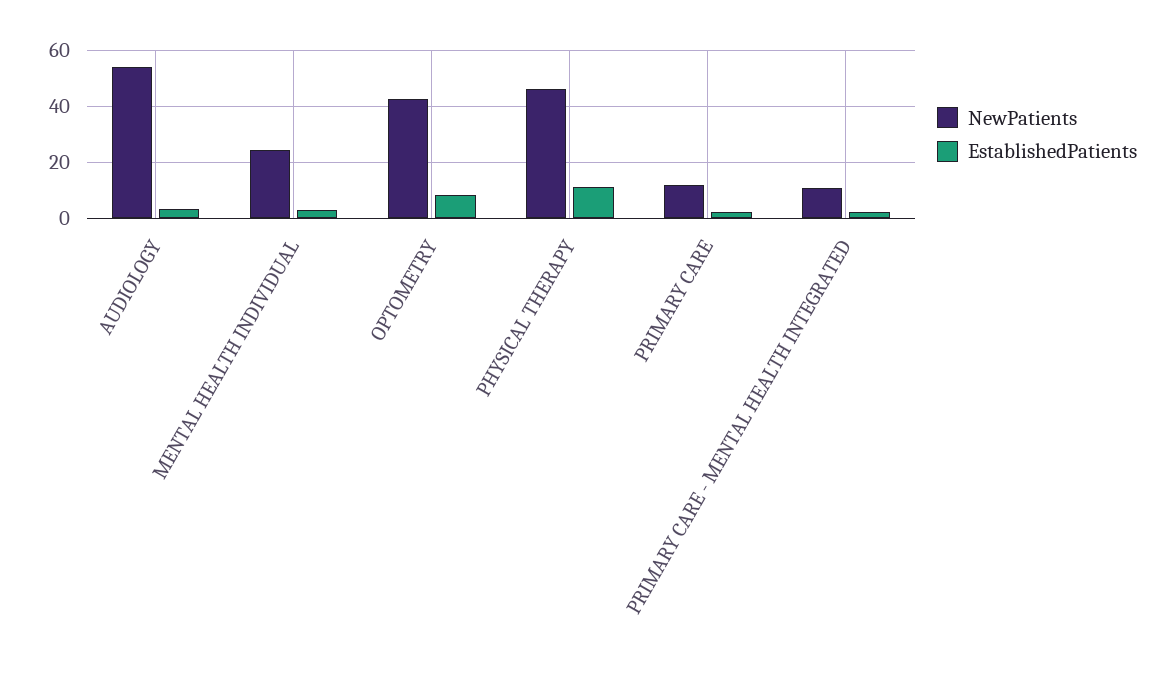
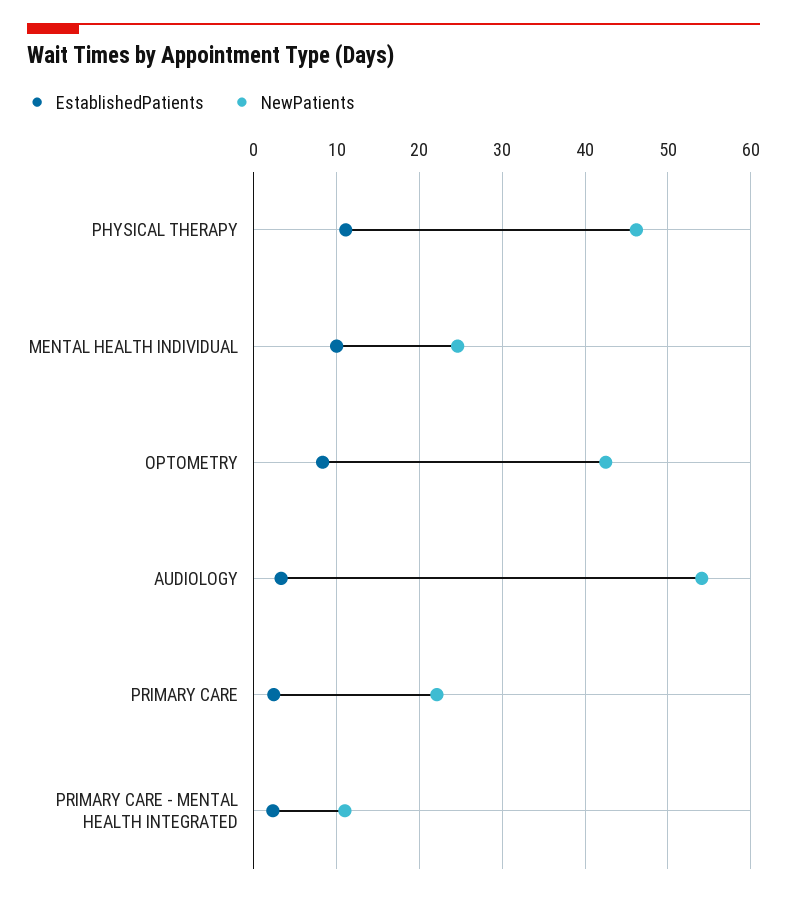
  {
    "NewPatients": {
      "AUDIOLOGY": 54,
      "MENTAL HEALTH INDIVIDUAL": 25,
      "OPTOMETRY": 43,
      "PHYSICAL THERAPY": 46,
-     "PRIMARY CARE": 12.5,
+     "PRIMARY CARE": 22,
      "PRIMARY CARE - MENTAL HEALTH INTEGRATED": 11
    },
    "EstablishedPatients": {
      "AUDIOLOGY": 3,
-     "MENTAL HEALTH INDIVIDUAL": 2.5,
+     "MENTAL HEALTH INDIVIDUAL": 10,
      "OPTOMETRY": 8,
      "PHYSICAL THERAPY": 11,
      "PRIMARY CARE": 2,
      "PRIMARY CARE - MENTAL HEALTH INTEGRATED": 2
    }
  }

